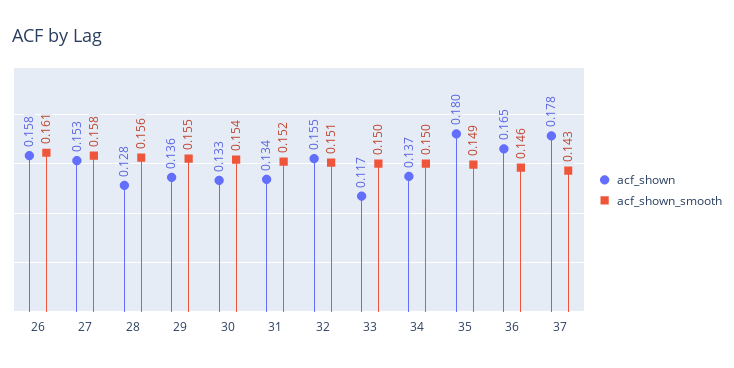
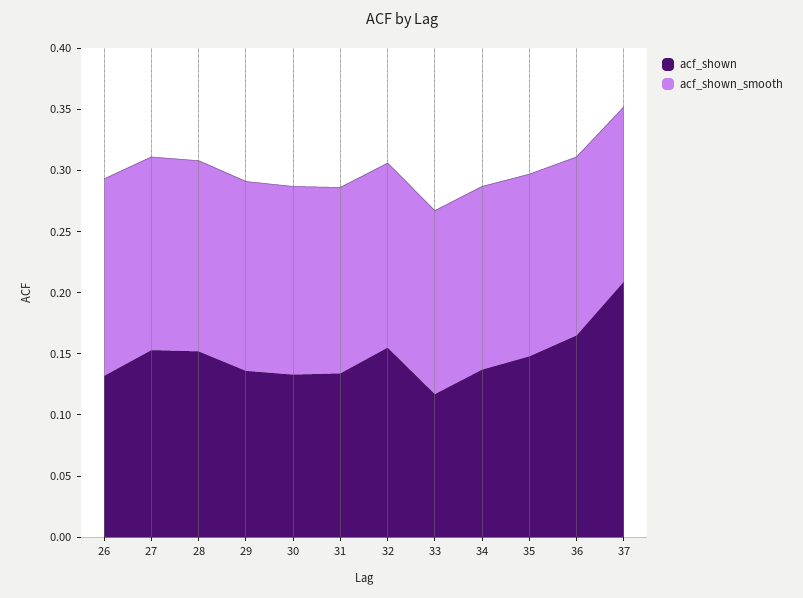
  {
    "acf_shown": {
-     "26": 0.158,
+     "26": 0.13,
      "27": 0.153,
-     "28": 0.128,
+     "28": 0.15,
      "29": 0.136,
      "30": 0.133,
      "31": 0.134,
      "32": 0.155,
      "33": 0.117,
      "34": 0.137,
-     "35": 0.18,
+     "35": 0.15,
      "36": 0.165,
-     "37": 0.178
+     "37": 0.21
    },
    "acf_shown_smooth": {
      "26": 0.161,
      "27": 0.158,
      "28": 0.156,
      "29": 0.155,
      "30": 0.154,
      "31": 0.152,
      "32": 0.151,
      "33": 0.15,
      "34": 0.15,
      "35": 0.149,
      "36": 0.146,
      "37": 0.143
    }
  }

